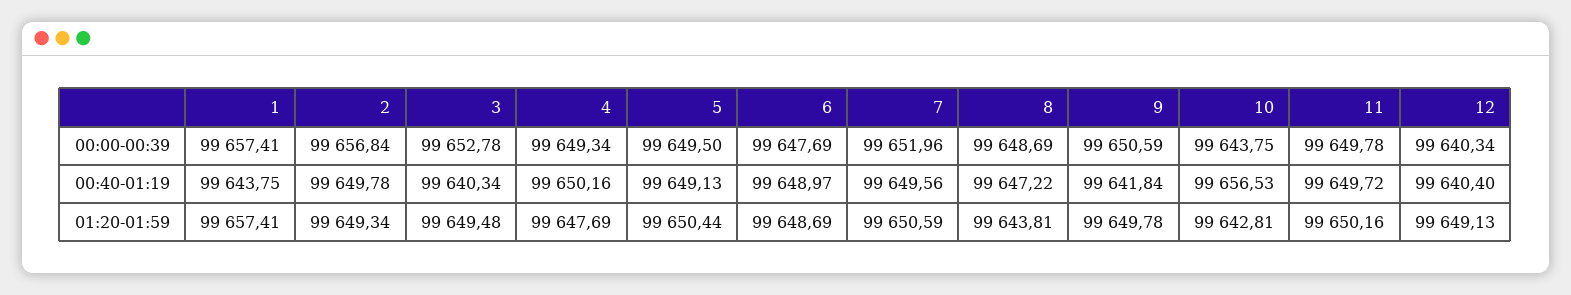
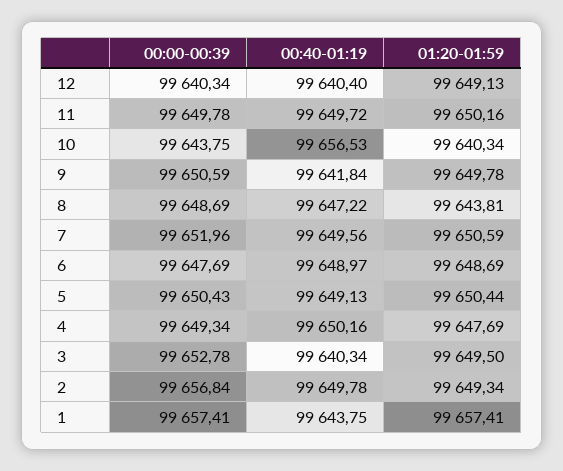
  {
    "1": {
      "00:00-00:39": 99657.41,
      "00:40-01:19": 99643.75,
      "01:20-01:59": 99657.41
    },
    "2": {
      "00:00-00:39": 99656.84,
      "00:40-01:19": 99649.78,
      "01:20-01:59": 99649.34
    },
    "3": {
      "00:00-00:39": 99652.78,
      "00:40-01:19": 99640.34,
-     "01:20-01:59": 99649.48
+     "01:20-01:59": 99649.5
    },
    "4": {
      "00:00-00:39": 99649.34,
      "00:40-01:19": 99650.16,
      "01:20-01:59": 99647.69
    },
    "5": {
-     "00:00-00:39": 99649.5,
+     "00:00-00:39": 99650.43,
      "00:40-01:19": 99649.13,
      "01:20-01:59": 99650.44
    },
    "6": {
      "00:00-00:39": 99647.69,
      "00:40-01:19": 99648.97,
      "01:20-01:59": 99648.69
    },
    "7": {
      "00:00-00:39": 99651.96,
      "00:40-01:19": 99649.56,
      "01:20-01:59": 99650.59
    },
    "8": {
      "00:00-00:39": 99648.69,
      "00:40-01:19": 99647.22,
      "01:20-01:59": 99643.81
    },
    "9": {
      "00:00-00:39": 99650.59,
      "00:40-01:19": 99641.84,
      "01:20-01:59": 99649.78
    },
    "10": {
      "00:00-00:39": 99643.75,
      "00:40-01:19": 99656.53,
-     "01:20-01:59": 99642.81
+     "01:20-01:59": 99640.34
    },
    "11": {
      "00:00-00:39": 99649.78,
      "00:40-01:19": 99649.72,
      "01:20-01:59": 99650.16
    },
    "12": {
      "00:00-00:39": 99640.34,
      "00:40-01:19": 99640.4,
      "01:20-01:59": 99649.13
    }
  }

